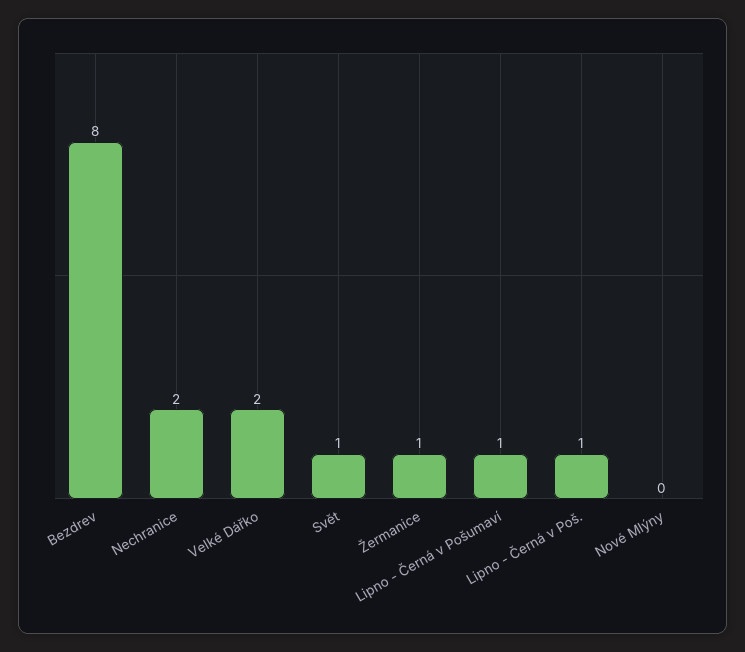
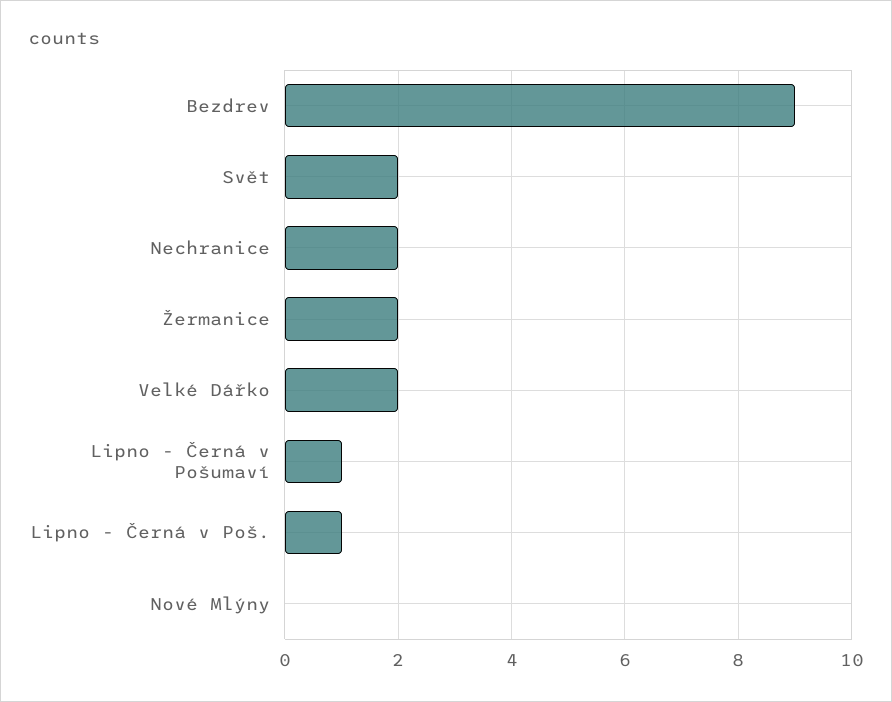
  {
-   "Bezdrev": 8,
+   "Bezdrev": 9,
    "Nechranice": 2,
    "Velké Dářko": 2,
-   "Svět": 1,
+   "Svět": 2,
-   "Žermanice": 1,
+   "Žermanice": 2,
    "Lipno - Černá v Pošumaví": 1,
    "Lipno - Černá v Poš.": 1,
    "Nové Mlýny": 0
  }

